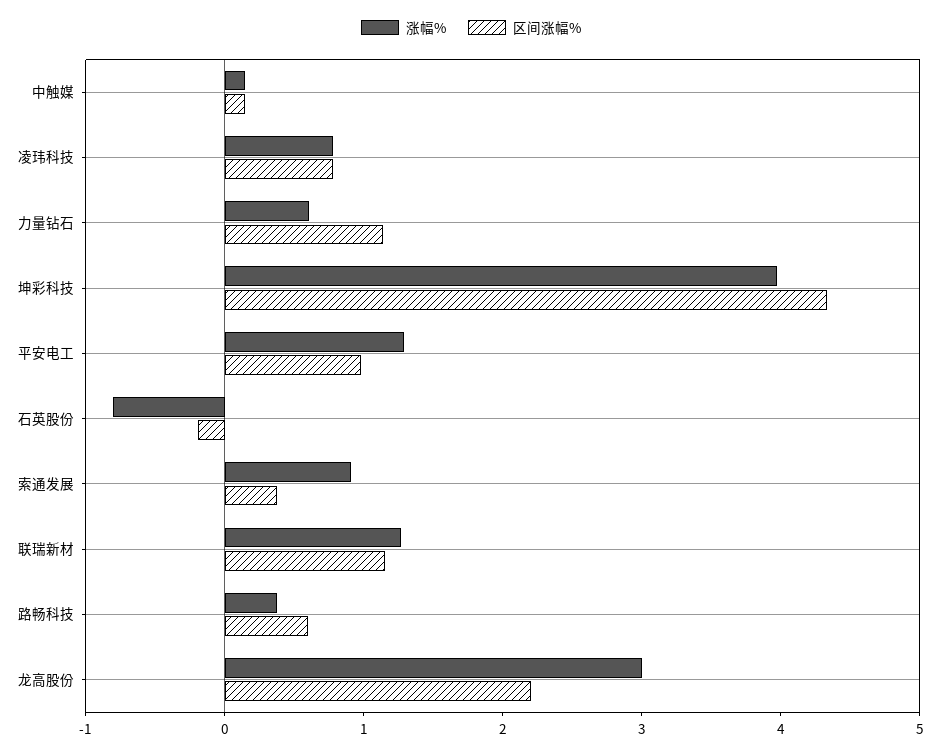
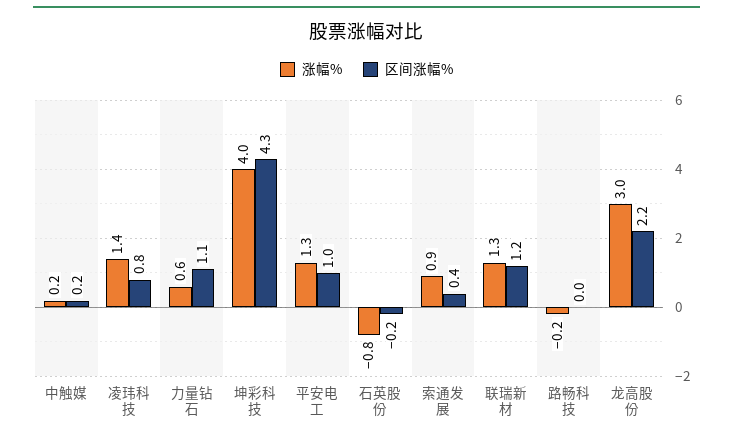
  {
    "涨幅%": {
      "中触媒": 0.2,
-     "凌玮科技": 0.8,
+     "凌玮科技": 1.4,
      "力量钻石": 0.6,
      "坤彩科技": 4,
      "平安电工": 1.3,
      "石英股份": -0.8,
      "索通发展": 0.9,
      "联瑞新材": 1.3,
-     "路畅科技": 0.4,
+     "路畅科技": -0.2,
      "龙高股份": 3
    },
    "区间涨幅%": {
      "中触媒": 0.2,
      "凌玮科技": 0.8,
      "力量钻石": 1.1,
      "坤彩科技": 4.3,
      "平安电工": 1,
      "石英股份": -0.2,
      "索通发展": 0.4,
      "联瑞新材": 1.2,
-     "路畅科技": 0.6,
+     "路畅科技": 0,
      "龙高股份": 2.2
    }
  }

